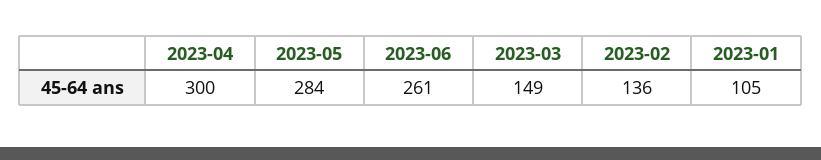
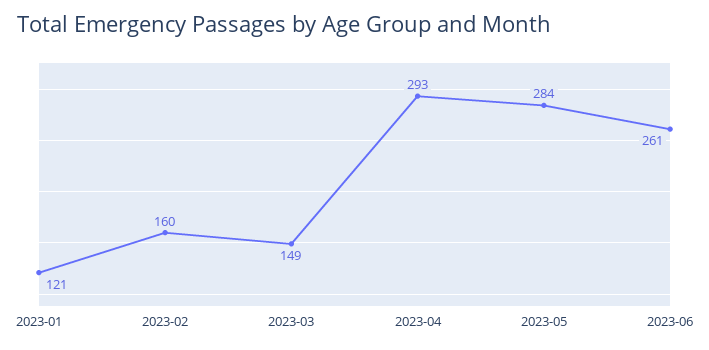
  {
-   "2023-04": 300,
+   "2023-04": 293,
    "2023-05": 284,
    "2023-06": 261,
    "2023-03": 149,
-   "2023-02": 136,
+   "2023-02": 160,
-   "2023-01": 105
+   "2023-01": 121
  }

